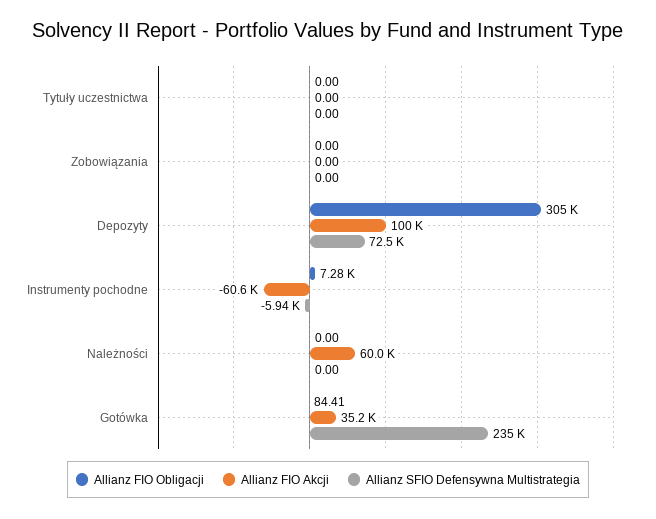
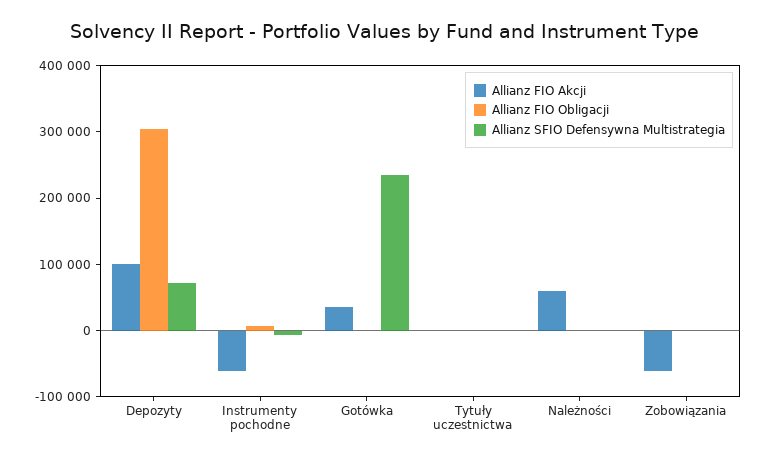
  {
    "Allianz FIO Obligacji": {
      "Tytuły uczestnictwa": 0,
      "Zobowiązania": 0,
      "Depozyty": 305000,
      "Instrumenty pochodne": 7280,
      "Należności": 0,
      "Gotówka": 84.41
    },
    "Allianz FIO Akcji": {
      "Tytuły uczestnictwa": 0,
-     "Zobowiązania": 0,
+     "Zobowiązania": -60000,
      "Depozyty": 100000,
      "Instrumenty pochodne": -60600,
      "Należności": 60000,
      "Gotówka": 35200
    },
    "Allianz SFIO Defensywna Multistrategia": {
      "Tytuły uczestnictwa": 0,
      "Zobowiązania": 0,
      "Depozyty": 72500,
      "Instrumenty pochodne": -5940,
      "Należności": 0,
      "Gotówka": 235000
    }
  }

